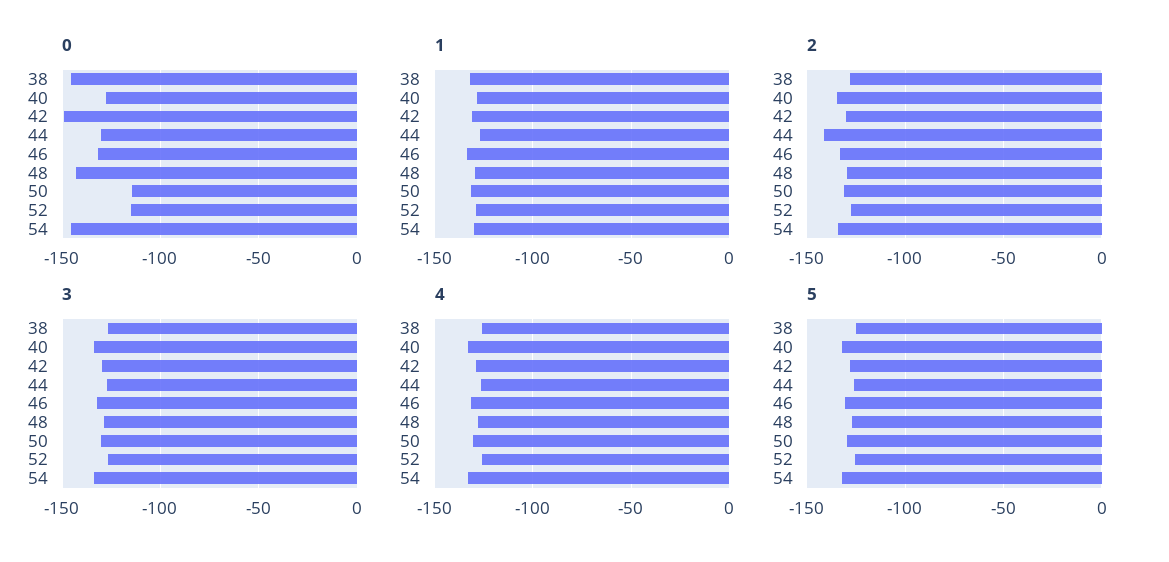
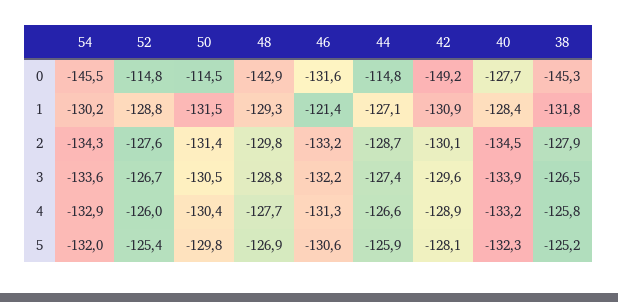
  {
    "0": {
      "38": -145.3,
      "40": -127.7,
      "42": -149.2,
-     "44": -130,
+     "44": -114.8,
      "46": -131.6,
      "48": -142.9,
      "50": -114.5,
      "52": -114.8,
      "54": -145.5
    },
    "1": {
      "38": -131.8,
      "40": -128.4,
      "42": -130.9,
      "44": -127.1,
-     "46": -135,
+     "46": -121.4,
      "48": -129.3,
      "50": -131.5,
      "52": -128.8,
      "54": -130.2
    },
    "2": {
      "38": -127.9,
      "40": -134.5,
      "42": -130.1,
-     "44": -140,
+     "44": -128.7,
      "46": -133.2,
      "48": -129.8,
      "50": -131.4,
      "52": -127.6,
      "54": -134.3
    },
    "3": {
      "38": -126.5,
      "40": -133.9,
      "42": -129.6,
      "44": -127.4,
      "46": -132.2,
      "48": -128.8,
      "50": -130.5,
      "52": -126.7,
      "54": -133.6
    },
    "4": {
      "38": -125.8,
      "40": -133.2,
      "42": -128.9,
      "44": -126.6,
      "46": -131.3,
      "48": -127.7,
      "50": -130.4,
      "52": -126,
      "54": -132.9
    },
    "5": {
      "38": -125.2,
      "40": -132.3,
      "42": -128.1,
      "44": -125.9,
      "46": -130.6,
      "48": -126.9,
      "50": -129.8,
      "52": -125.4,
      "54": -132
    }
  }

